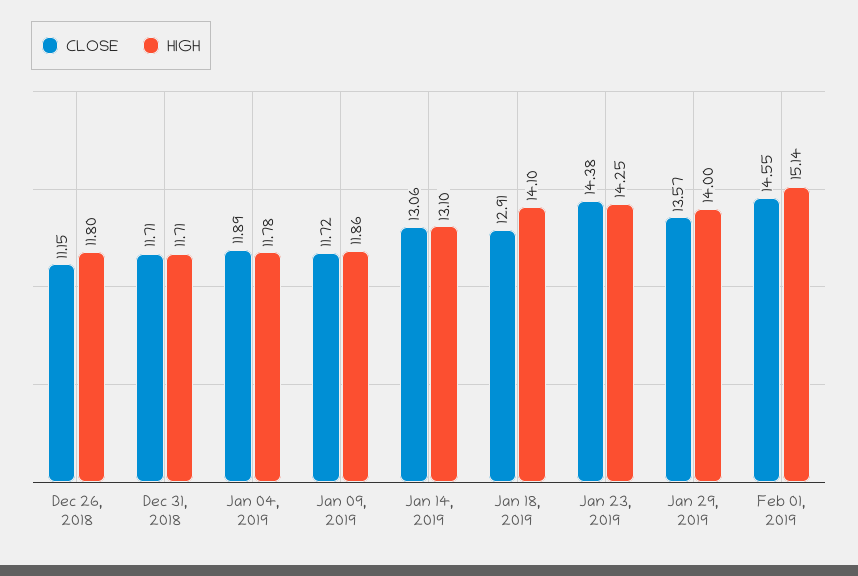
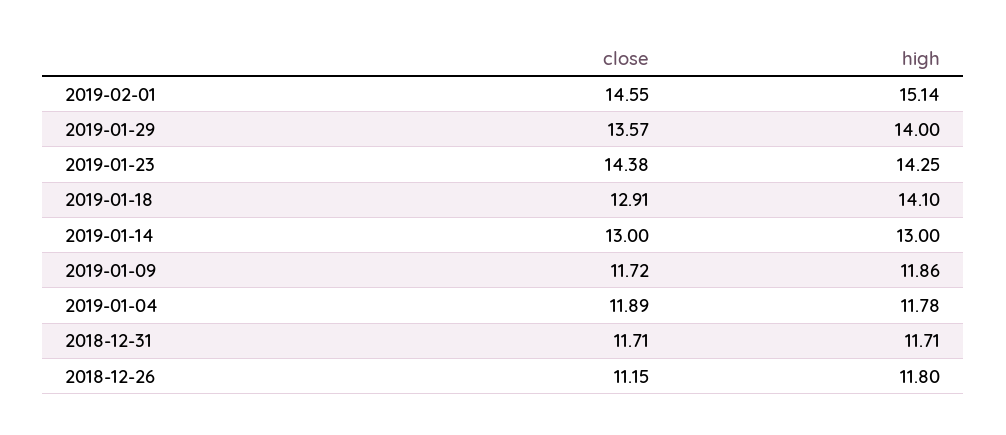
  {
    "CLOSE": {
      "Dec 26, 2018": 11.15,
      "Dec 31, 2018": 11.71,
      "Jan 04, 2019": 11.89,
      "Jan 09, 2019": 11.72,
-     "Jan 14, 2019": 13.06,
+     "Jan 14, 2019": 13,
      "Jan 18, 2019": 12.91,
      "Jan 23, 2019": 14.38,
      "Jan 29, 2019": 13.57,
      "Feb 01, 2019": 14.55
    },
    "HIGH": {
      "Dec 26, 2018": 11.8,
      "Dec 31, 2018": 11.71,
      "Jan 04, 2019": 11.78,
      "Jan 09, 2019": 11.86,
-     "Jan 14, 2019": 13.1,
+     "Jan 14, 2019": 13,
      "Jan 18, 2019": 14.1,
      "Jan 23, 2019": 14.25,
      "Jan 29, 2019": 14,
      "Feb 01, 2019": 15.14
    }
  }

